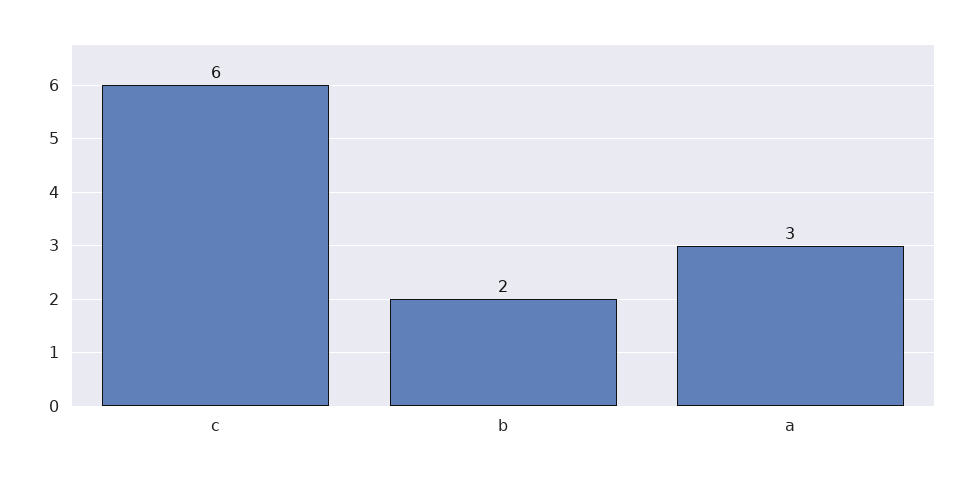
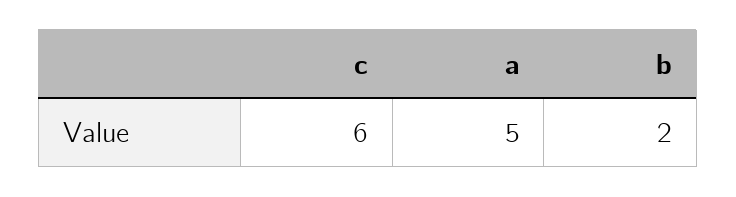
  {
    "c": 6,
    "b": 2,
-   "a": 3
+   "a": 5
  }

